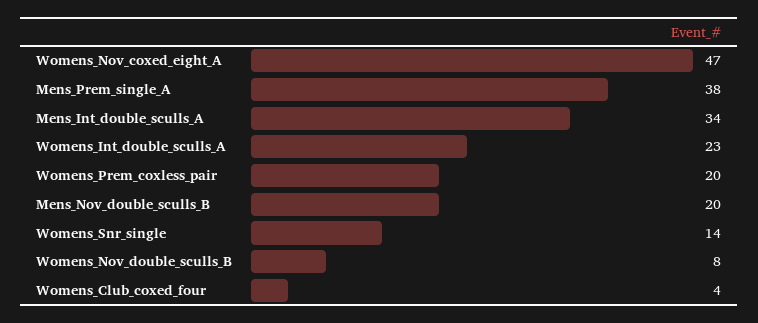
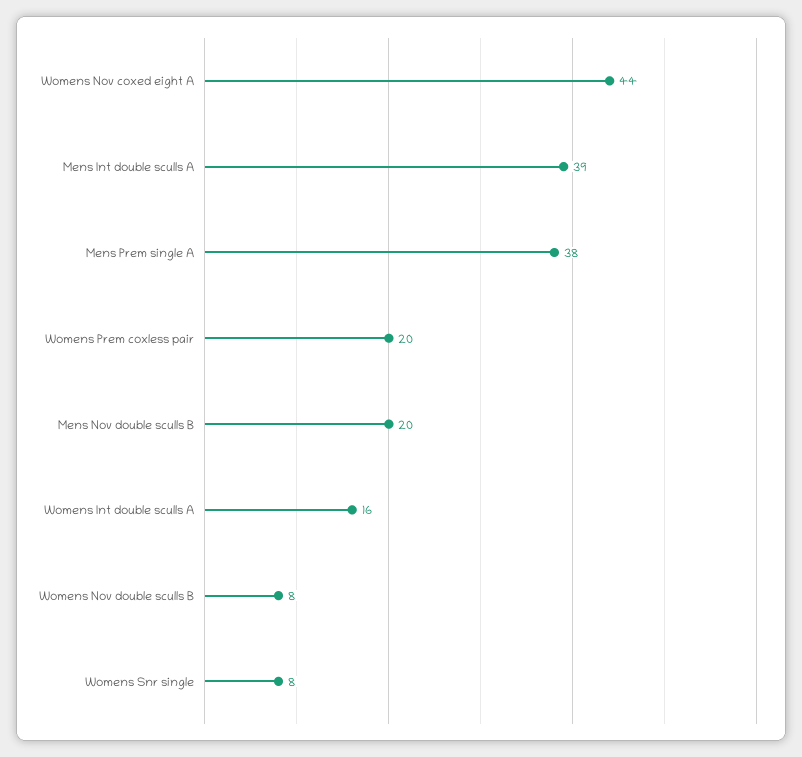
  {
-   "Womens_Nov_coxed_eight_A": 47,
+   "Womens_Nov_coxed_eight_A": 44,
    "Mens_Prem_single_A": 38,
-   "Mens_Int_double_sculls_A": 34,
+   "Mens_Int_double_sculls_A": 39,
-   "Womens_Int_double_sculls_A": 23,
+   "Womens_Int_double_sculls_A": 16,
    "Womens_Prem_coxless_pair": 20,
    "Mens_Nov_double_sculls_B": 20,
-   "Womens_Snr_single": 14,
+   "Womens_Snr_single": 8,
-   "Womens_Nov_double_sculls_B": 8,
+   "Womens_Nov_double_sculls_B": 8
-   "Womens_Club_coxed_four": 4
  }

